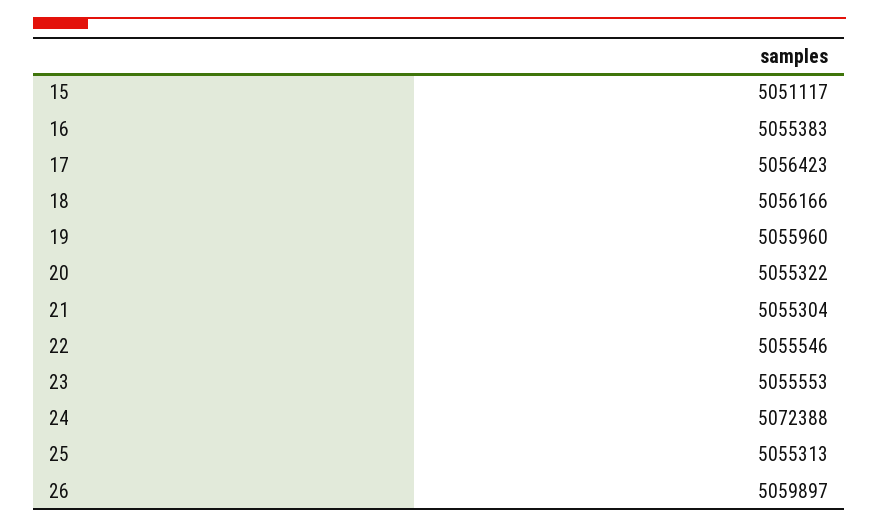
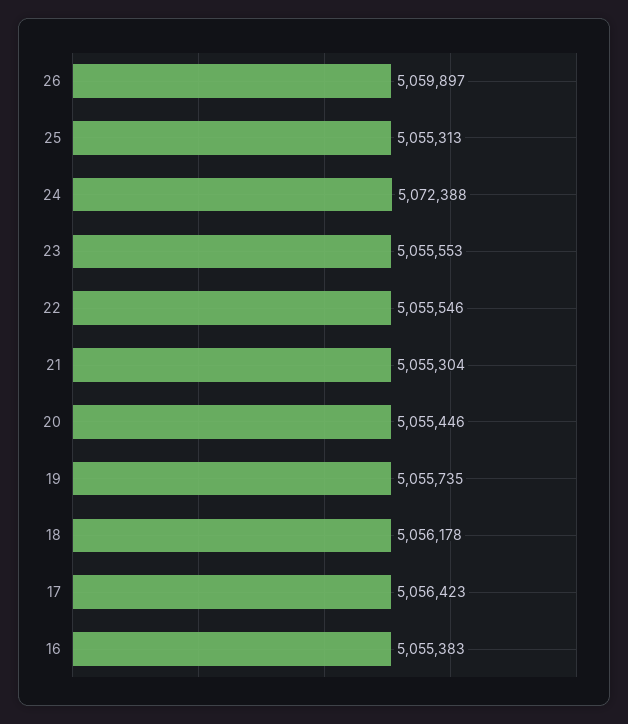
  {
-   "15": 5051117,
    "16": 5055383,
    "17": 5056423,
-   "18": 5056166,
+   "18": 5056178,
-   "19": 5055960,
+   "19": 5055735,
-   "20": 5055322,
+   "20": 5055446,
    "21": 5055304,
    "22": 5055546,
    "23": 5055553,
    "24": 5072388,
    "25": 5055313,
    "26": 5059897
  }

